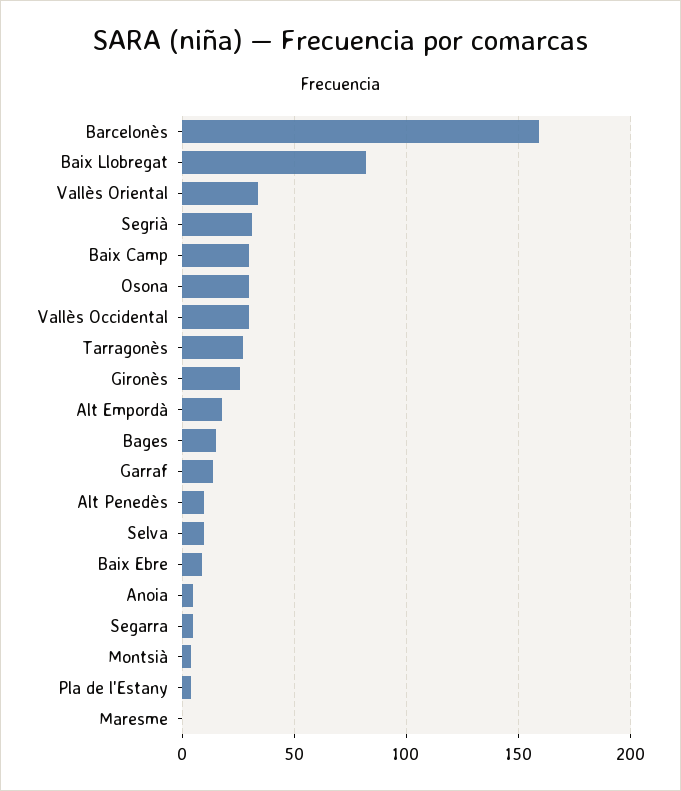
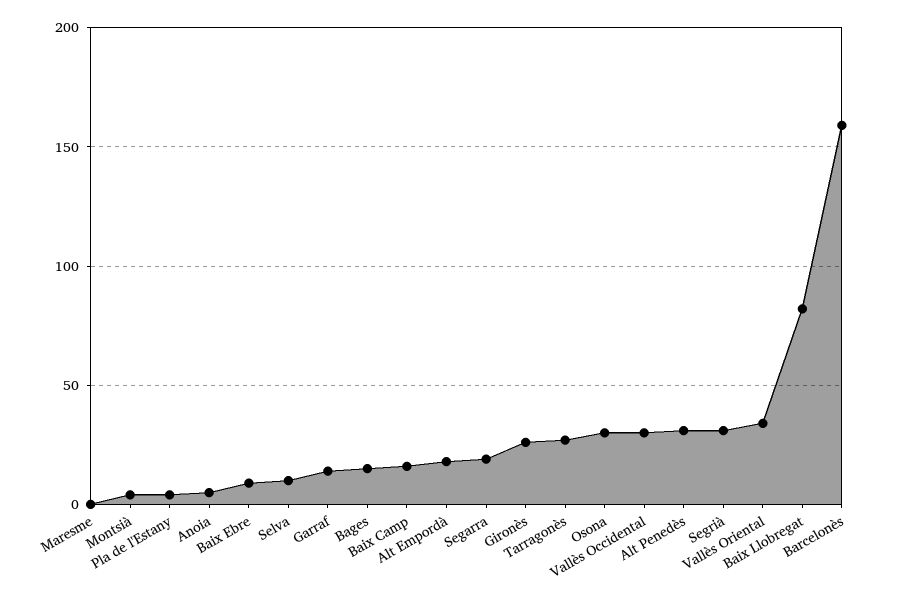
  {
    "Barcelonès": 160,
    "Baix Llobregat": 80,
    "Vallès Oriental": 35,
    "Segrià": 30,
-   "Baix Camp": 30,
+   "Baix Camp": 15,
    "Osona": 30,
    "Vallès Occidental": 30,
    "Tarragonès": 25,
    "Gironès": 25,
    "Alt Empordà": 20,
    "Bages": 15,
    "Garraf": 15,
-   "Alt Penedès": 10,
+   "Alt Penedès": 30,
    "Selva": 10,
    "Baix Ebre": 10,
    "Anoia": 5,
-   "Segarra": 5,
+   "Segarra": 20,
    "Montsià": 5,
    "Pla de l'Estany": 5,
    "Maresme": 0
  }

